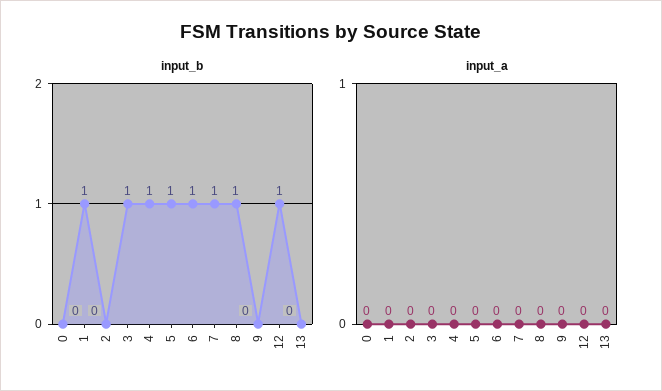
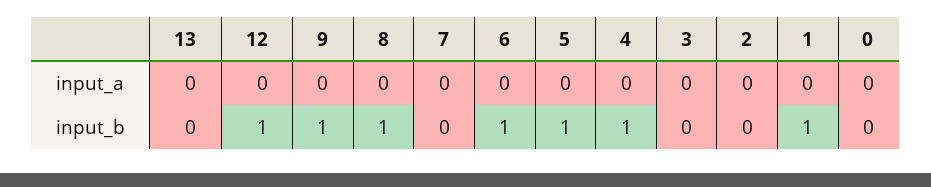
  {
    "input_b": {
      "0": 0,
      "1": 1,
      "2": 0,
-     "3": 1,
+     "3": 0,
      "4": 1,
      "5": 1,
      "6": 1,
-     "7": 1,
+     "7": 0,
      "8": 1,
-     "9": 0,
+     "9": 1,
      "12": 1,
      "13": 0
    },
    "input_a": {
      "0": 0,
      "1": 0,
      "2": 0,
      "3": 0,
      "4": 0,
      "5": 0,
      "6": 0,
      "7": 0,
      "8": 0,
      "9": 0,
      "12": 0,
      "13": 0
    }
  }

